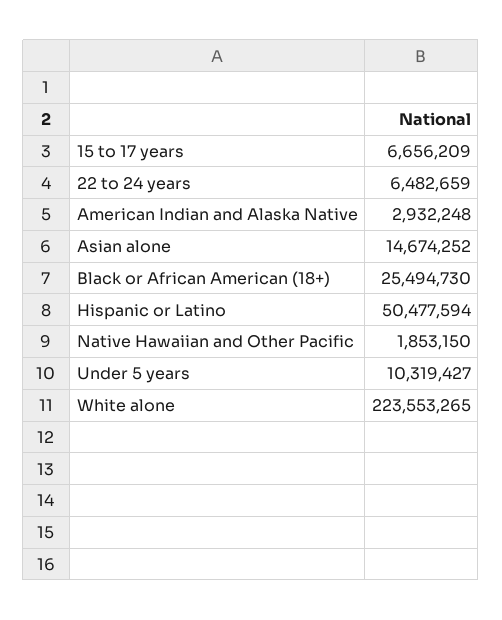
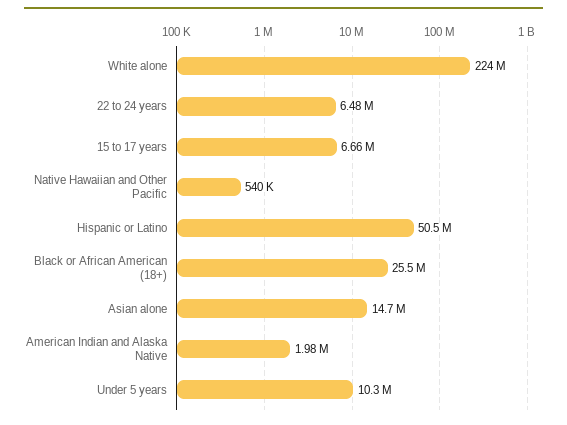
  {
    "15 to 17 years": 6656209,
    "22 to 24 years": 6482659,
-   "American Indian and Alaska Native": 2932248,
+   "American Indian and Alaska Native": 1980000,
    "Asian alone": 14674252,
    "Black or African American (18+)": 25494730,
    "Hispanic or Latino": 50477594,
-   "Native Hawaiian and Other Pacific": 1853150,
+   "Native Hawaiian and Other Pacific": 540000,
    "Under 5 years": 10319427,
    "White alone": 223553265
  }

